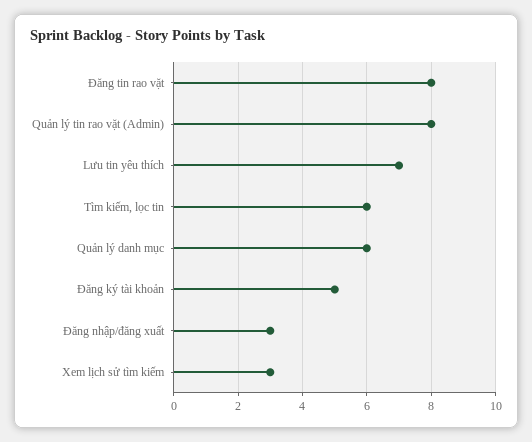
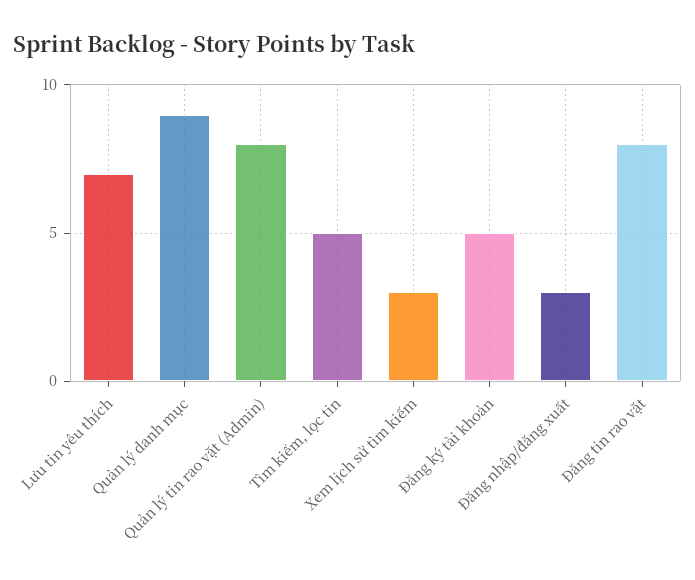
  {
    "Đăng tin rao vặt": 8,
    "Quản lý tin rao vặt (Admin)": 8,
    "Lưu tin yêu thích": 7,
-   "Tìm kiếm, lọc tin": 6,
+   "Tìm kiếm, lọc tin": 5,
-   "Quản lý danh mục": 6,
+   "Quản lý danh mục": 9,
    "Đăng ký tài khoản": 5,
    "Đăng nhập/đăng xuất": 3,
    "Xem lịch sử tìm kiếm": 3
  }

